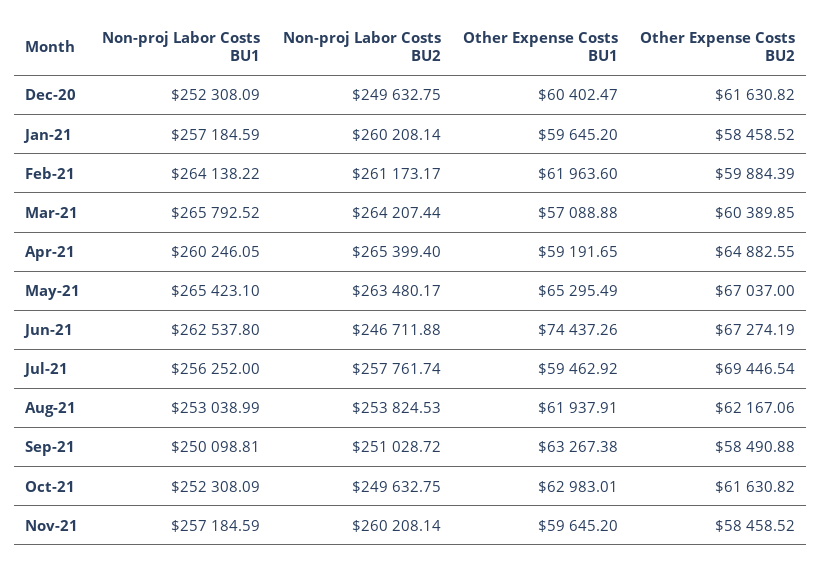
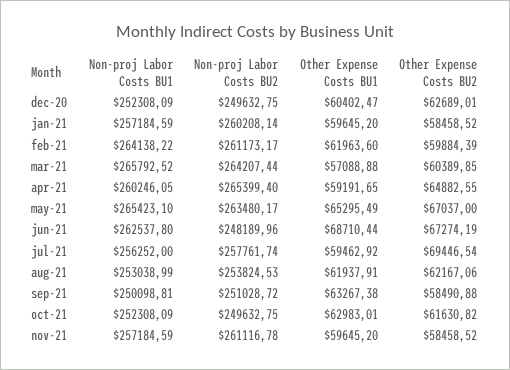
  {
    "Non-proj Labor Costs BU1": {
      "Dec-20": 252308.09,
      "Jan-21": 257184.59,
      "Feb-21": 264138.22,
      "Mar-21": 265792.52,
      "Apr-21": 260246.05,
      "May-21": 265423.1,
      "Jun-21": 262537.8,
      "Jul-21": 256252,
      "Aug-21": 253038.99,
      "Sep-21": 250098.81,
      "Oct-21": 252308.09,
      "Nov-21": 257184.59
    },
    "Non-proj Labor Costs BU2": {
      "Dec-20": 249632.75,
      "Jan-21": 260208.14,
      "Feb-21": 261173.17,
      "Mar-21": 264207.44,
      "Apr-21": 265399.4,
      "May-21": 263480.17,
-     "Jun-21": 246711.88,
+     "Jun-21": 248189.96,
      "Jul-21": 257761.74,
      "Aug-21": 253824.53,
      "Sep-21": 251028.72,
      "Oct-21": 249632.75,
-     "Nov-21": 260208.14
+     "Nov-21": 261116.78
    },
    "Other Expense Costs BU1": {
      "Dec-20": 60402.47,
      "Jan-21": 59645.2,
      "Feb-21": 61963.6,
      "Mar-21": 57088.88,
      "Apr-21": 59191.65,
      "May-21": 65295.49,
-     "Jun-21": 74437.26,
+     "Jun-21": 68710.44,
      "Jul-21": 59462.92,
      "Aug-21": 61937.91,
      "Sep-21": 63267.38,
      "Oct-21": 62983.01,
      "Nov-21": 59645.2
    },
    "Other Expense Costs BU2": {
-     "Dec-20": 61630.82,
+     "Dec-20": 62689.01,
      "Jan-21": 58458.52,
      "Feb-21": 59884.39,
      "Mar-21": 60389.85,
      "Apr-21": 64882.55,
      "May-21": 67037,
      "Jun-21": 67274.19,
      "Jul-21": 69446.54,
      "Aug-21": 62167.06,
      "Sep-21": 58490.88,
      "Oct-21": 61630.82,
      "Nov-21": 58458.52
    }
  }

